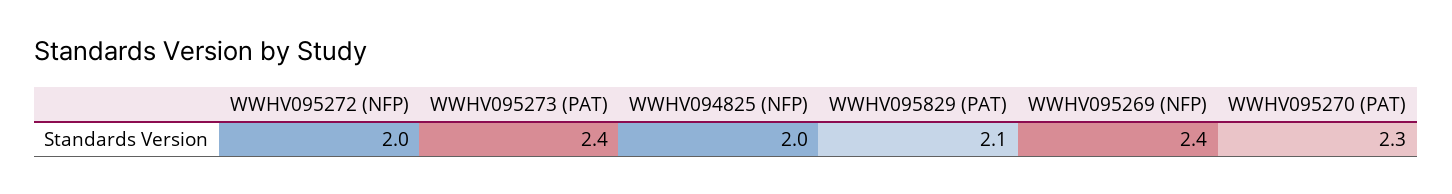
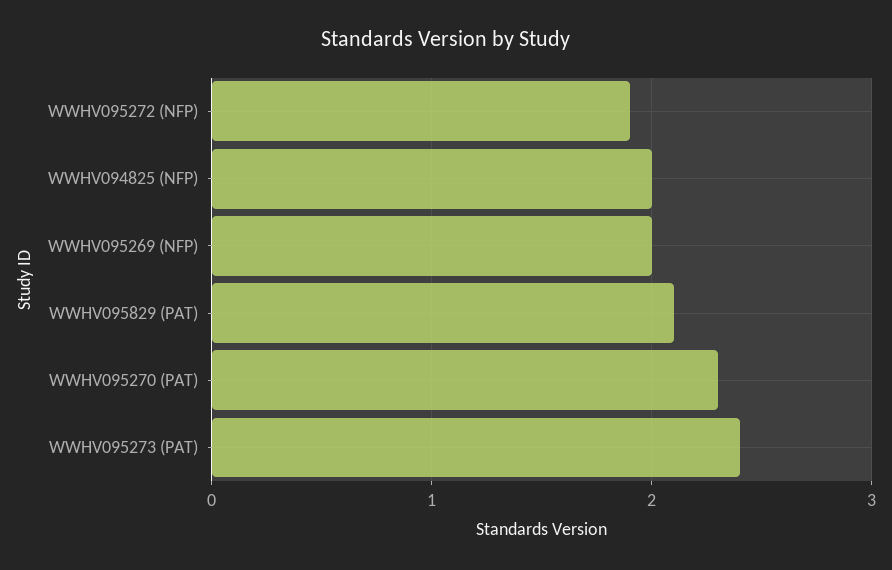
  {
-   "WWHV095272 (NFP)": 2,
+   "WWHV095272 (NFP)": 1.9,
    "WWHV095273 (PAT)": 2.4,
    "WWHV094825 (NFP)": 2,
    "WWHV095829 (PAT)": 2.1,
-   "WWHV095269 (NFP)": 2.4,
+   "WWHV095269 (NFP)": 2,
    "WWHV095270 (PAT)": 2.3
  }

